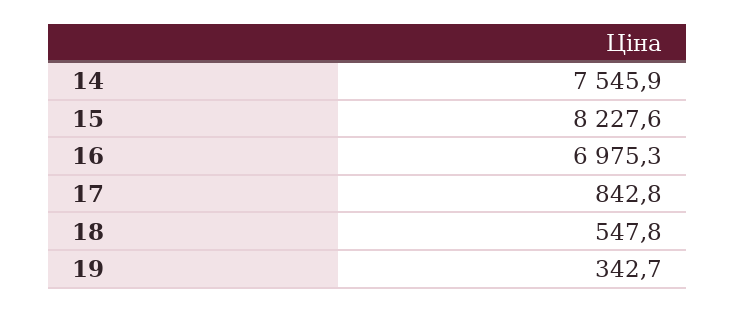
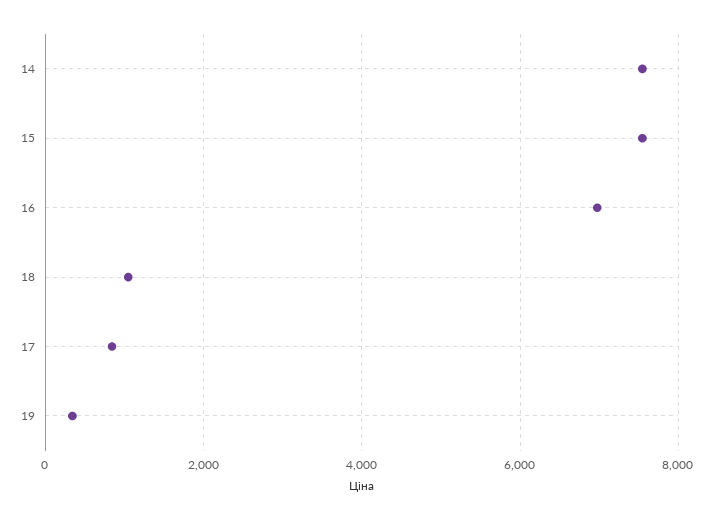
  {
    "14": 7545.9,
-   "15": 8227.6,
+   "15": 7600,
    "16": 6975.3,
    "17": 842.8,
-   "18": 547.8,
+   "18": 1000,
    "19": 342.7
  }

